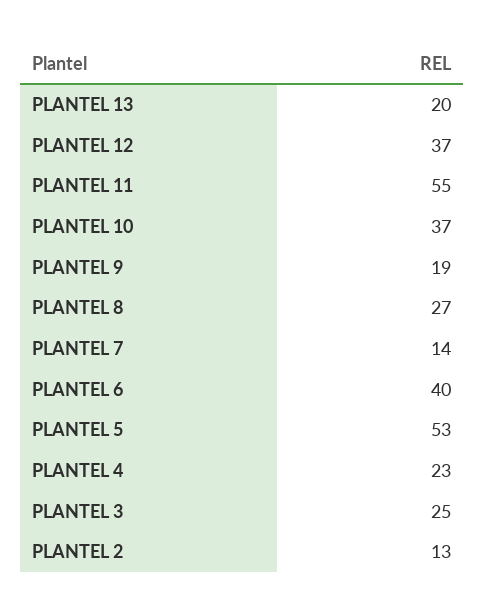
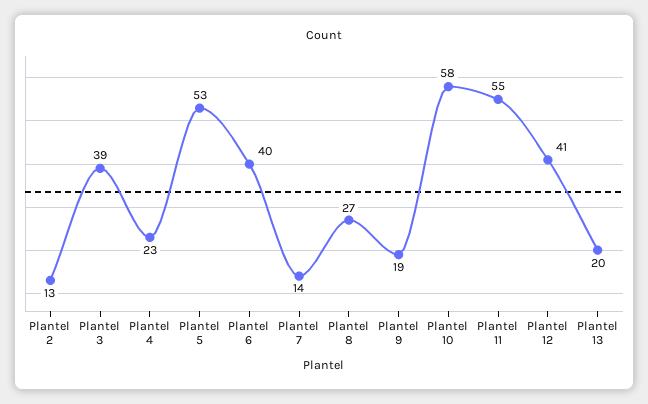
  {
    "PLANTEL 13": 20,
-   "PLANTEL 12": 37,
+   "PLANTEL 12": 41,
    "PLANTEL 11": 55,
-   "PLANTEL 10": 37,
+   "PLANTEL 10": 58,
    "PLANTEL 9": 19,
    "PLANTEL 8": 27,
    "PLANTEL 7": 14,
    "PLANTEL 6": 40,
    "PLANTEL 5": 53,
    "PLANTEL 4": 23,
-   "PLANTEL 3": 25,
+   "PLANTEL 3": 39,
    "PLANTEL 2": 13
  }

